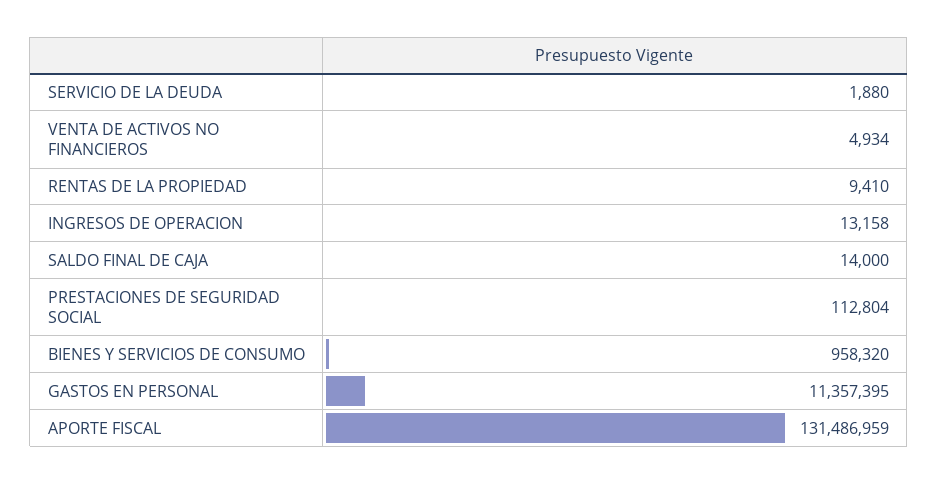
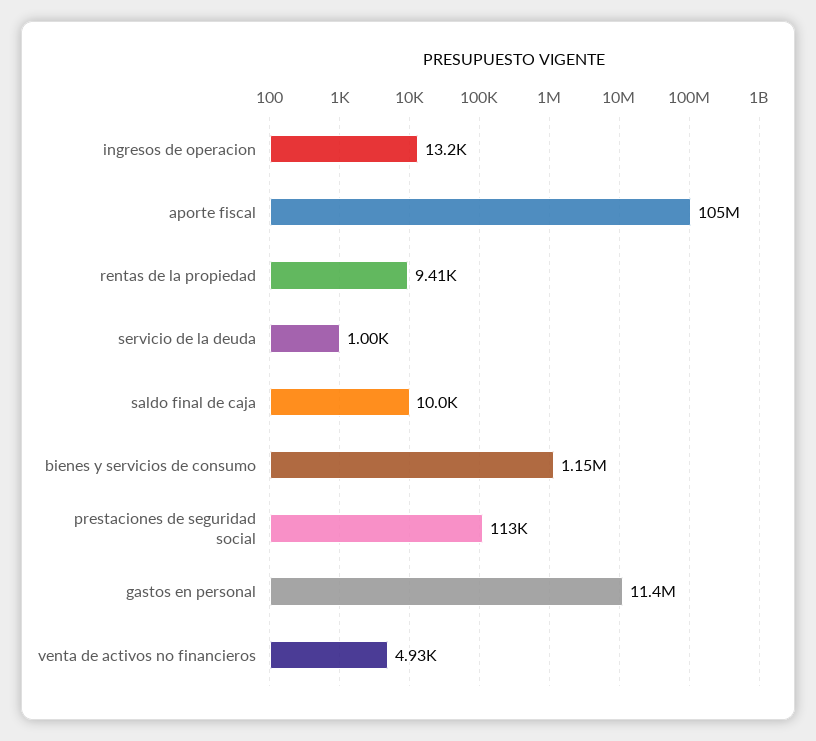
  {
-   "SERVICIO DE LA DEUDA": 1880,
+   "SERVICIO DE LA DEUDA": 1000,
    "VENTA DE ACTIVOS NO FINANCIEROS": 4934,
    "RENTAS DE LA PROPIEDAD": 9410,
    "INGRESOS DE OPERACION": 13158,
-   "SALDO FINAL DE CAJA": 14000,
+   "SALDO FINAL DE CAJA": 10000,
    "PRESTACIONES DE SEGURIDAD SOCIAL": 112804,
-   "BIENES Y SERVICIOS DE CONSUMO": 958320,
+   "BIENES Y SERVICIOS DE CONSUMO": 1150000,
    "GASTOS EN PERSONAL": 11357395,
-   "APORTE FISCAL": 131486959
+   "APORTE FISCAL": 105000000
  }

